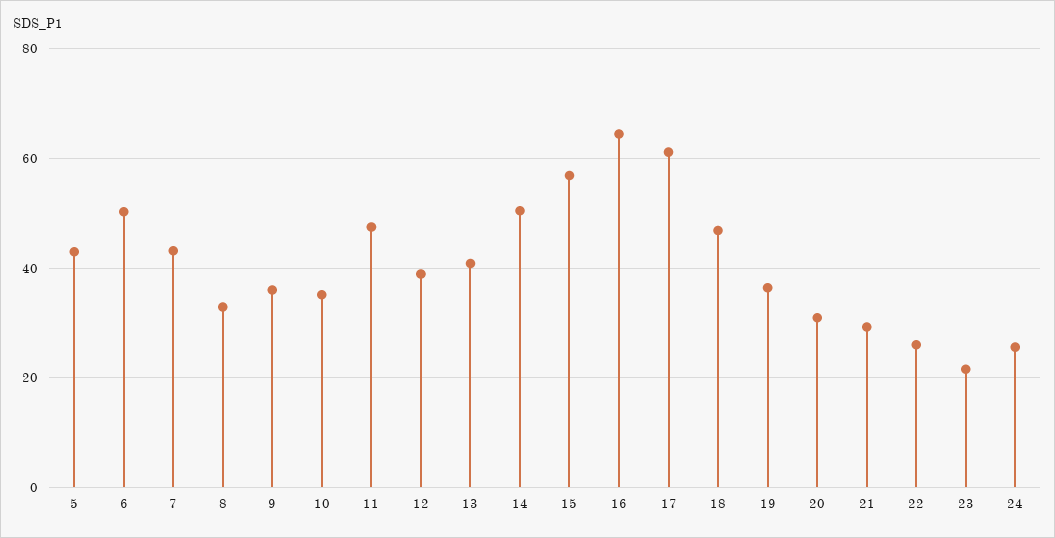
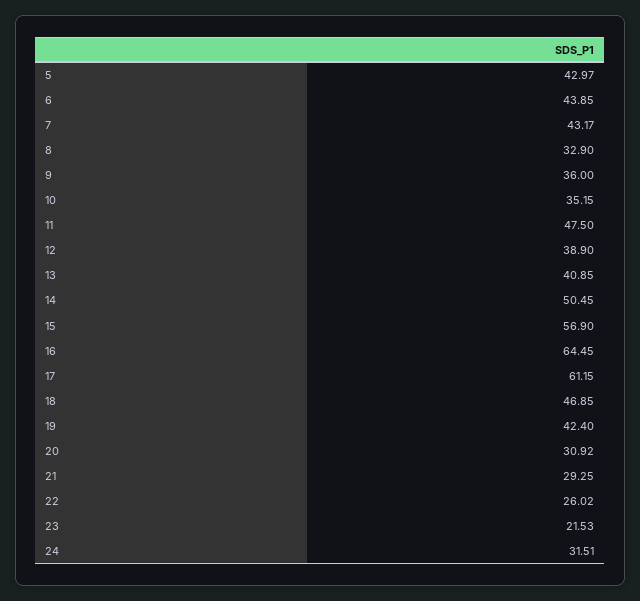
  {
    "5": 42.97,
-   "6": 50,
+   "6": 43.85,
    "7": 43.17,
    "8": 32.9,
    "9": 36,
    "10": 35.15,
    "11": 47.5,
    "12": 38.9,
    "13": 40.85,
    "14": 50.45,
    "15": 56.9,
    "16": 64.45,
    "17": 61.15,
    "18": 46.85,
-   "19": 36,
+   "19": 42.4,
    "20": 30.92,
    "21": 29.25,
    "22": 26.02,
    "23": 21.53,
-   "24": 26
+   "24": 31.51
  }

